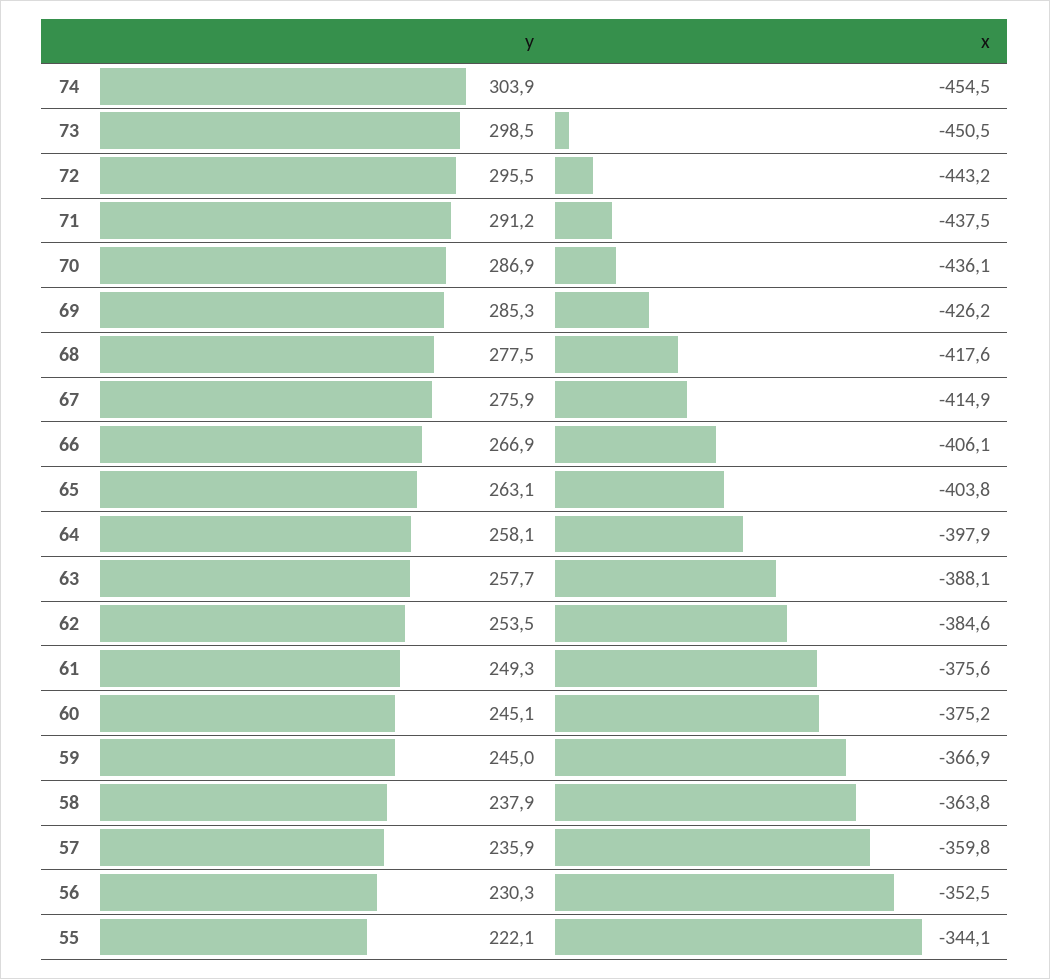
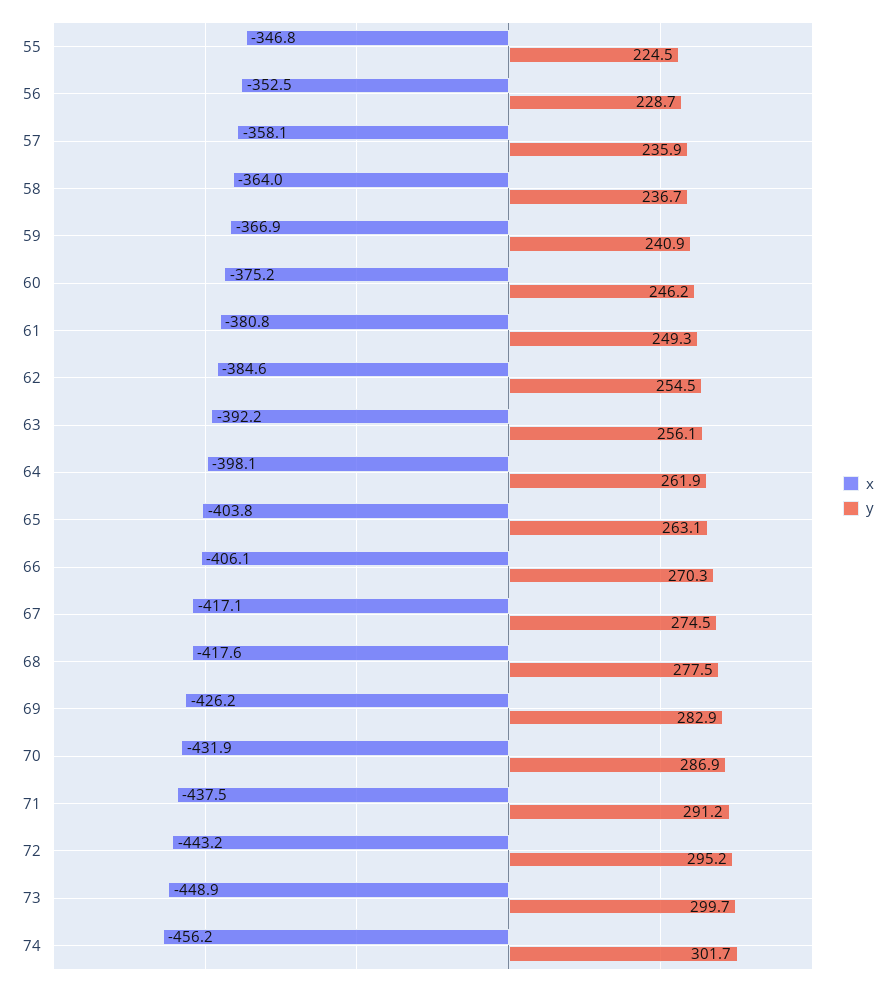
  {
    "y": {
-     "74": 303.9,
+     "74": 301.7,
-     "73": 298.5,
+     "73": 299.7,
-     "72": 295.5,
+     "72": 295.2,
      "71": 291.2,
      "70": 286.9,
-     "69": 285.3,
+     "69": 282.9,
      "68": 277.5,
-     "67": 275.9,
+     "67": 274.5,
-     "66": 266.9,
+     "66": 270.3,
      "65": 263.1,
-     "64": 258.1,
+     "64": 261.9,
-     "63": 257.7,
+     "63": 256.1,
-     "62": 253.5,
+     "62": 254.5,
      "61": 249.3,
-     "60": 245.1,
+     "60": 246.2,
-     "59": 245,
+     "59": 240.9,
-     "58": 237.9,
+     "58": 236.7,
      "57": 235.9,
-     "56": 230.3,
+     "56": 228.7,
-     "55": 222.1
+     "55": 224.5
    },
    "x": {
-     "74": -454.5,
+     "74": -456.2,
-     "73": -450.5,
+     "73": -448.9,
      "72": -443.2,
      "71": -437.5,
-     "70": -436.1,
+     "70": -431.9,
      "69": -426.2,
      "68": -417.6,
-     "67": -414.9,
+     "67": -417.1,
      "66": -406.1,
      "65": -403.8,
-     "64": -397.9,
+     "64": -398.1,
-     "63": -388.1,
+     "63": -392.2,
      "62": -384.6,
-     "61": -375.6,
+     "61": -380.8,
      "60": -375.2,
      "59": -366.9,
-     "58": -363.8,
+     "58": -364,
-     "57": -359.8,
+     "57": -358.1,
      "56": -352.5,
-     "55": -344.1
+     "55": -346.8
    }
  }

